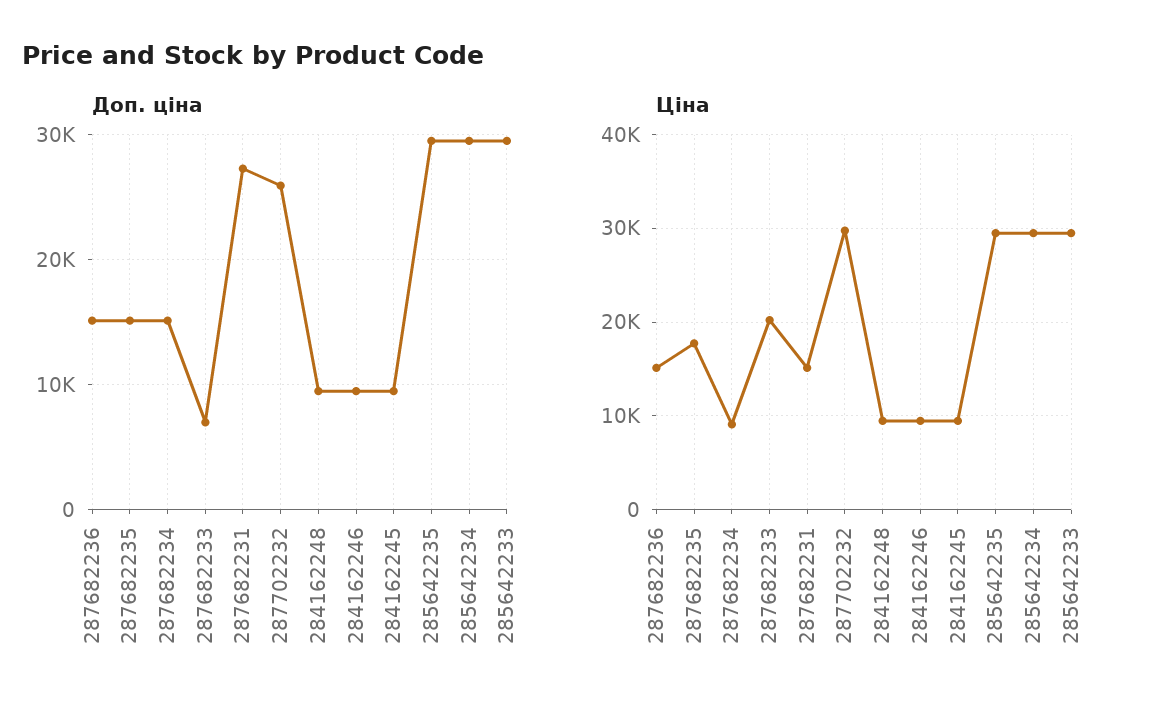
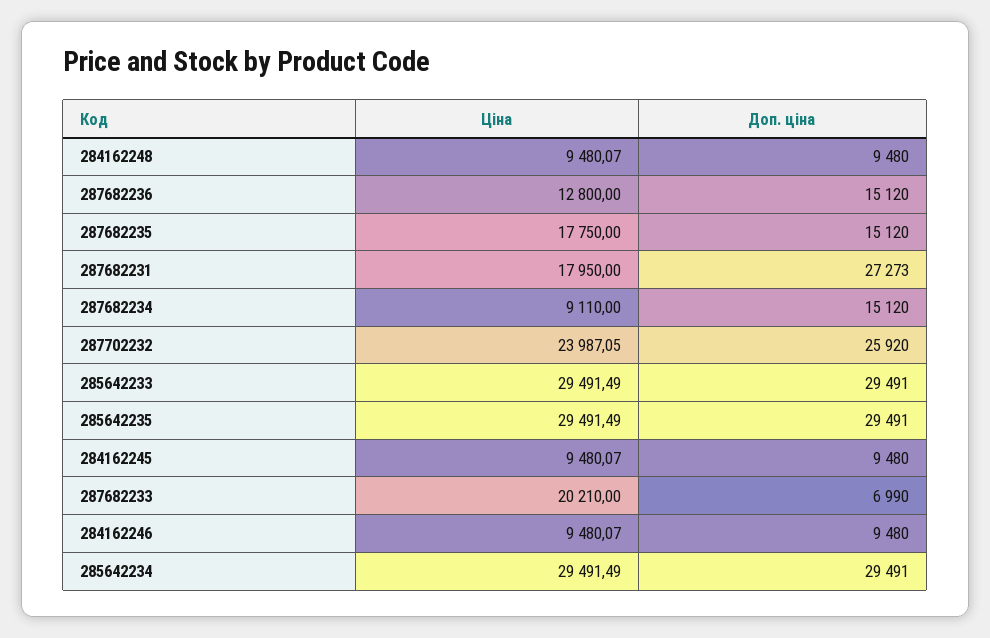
  {
    "Доп. ціна": {
      "287682236": 15120,
      "287682235": 15120,
      "287682234": 15120,
      "287682233": 6990,
      "287682231": 27273,
      "287702232": 25920,
      "284162248": 9480,
      "284162246": 9480,
      "284162245": 9480,
      "285642235": 29491,
      "285642234": 29491,
      "285642233": 29491
    },
    "Ціна": {
-     "287682236": 15000,
+     "287682236": 12800,
      "287682235": 17750,
      "287682234": 9110,
      "287682233": 20210,
-     "287682231": 15000,
+     "287682231": 17950,
-     "287702232": 30000,
+     "287702232": 23987.05,
      "284162248": 9480.07,
      "284162246": 9480.07,
      "284162245": 9480.07,
      "285642235": 29491.49,
      "285642234": 29491.49,
      "285642233": 29491.49
    }
  }

